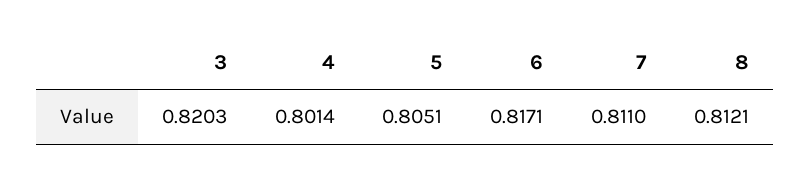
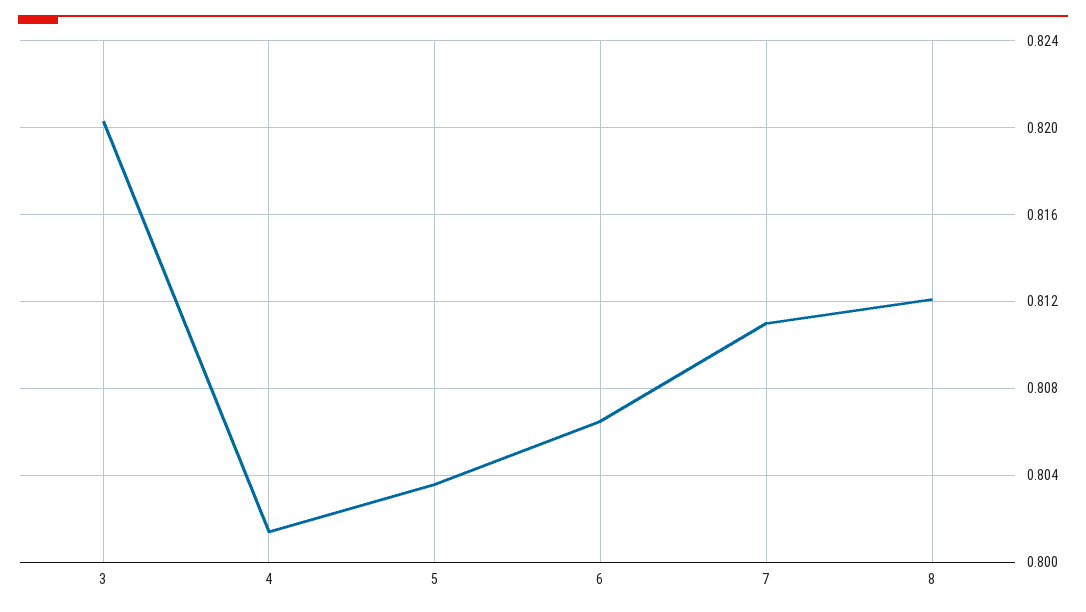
  {
    "3": 0.8203,
    "4": 0.8014,
-   "5": 0.8051,
+   "5": 0.8035,
-   "6": 0.8171,
+   "6": 0.8065,
    "7": 0.811,
    "8": 0.8121
  }

